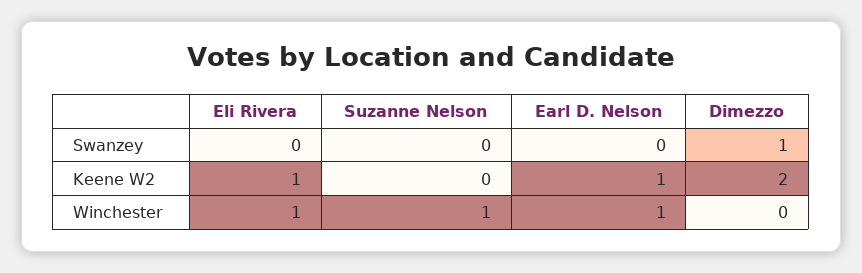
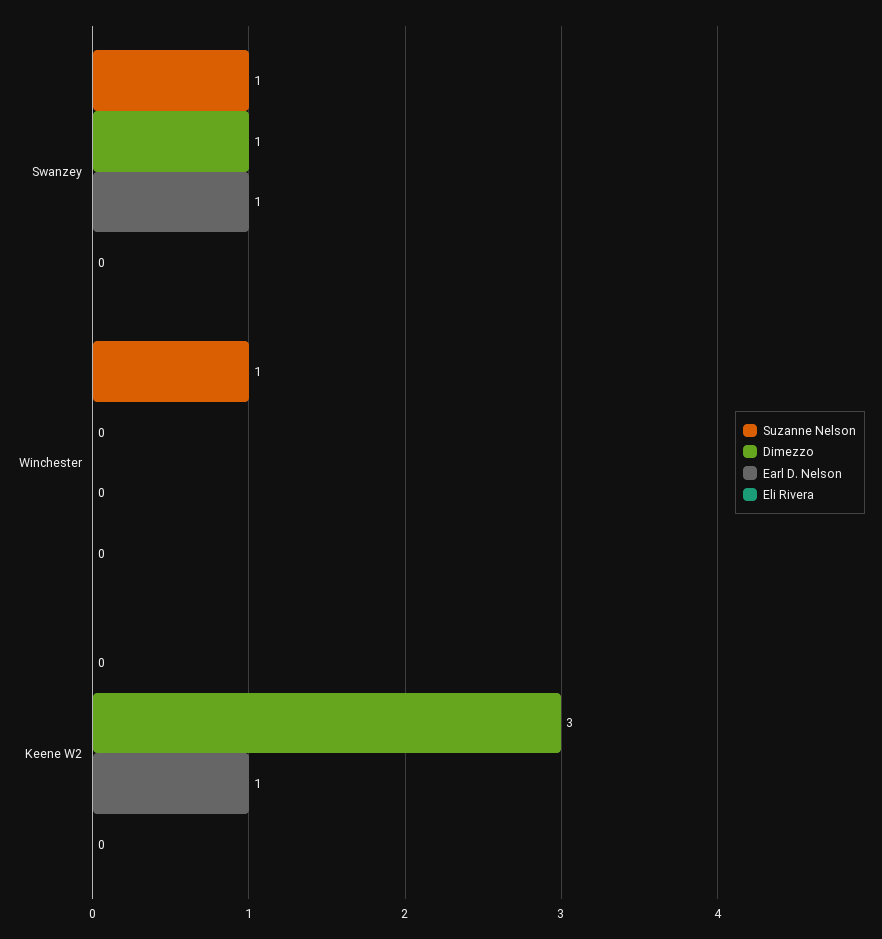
  {
    "Eli Rivera": {
      "Swanzey": 0,
-     "Keene W2": 1,
+     "Keene W2": 0,
-     "Winchester": 1
+     "Winchester": 0
    },
    "Suzanne Nelson": {
-     "Swanzey": 0,
+     "Swanzey": 1,
      "Keene W2": 0,
      "Winchester": 1
    },
    "Earl D. Nelson": {
-     "Swanzey": 0,
+     "Swanzey": 1,
      "Keene W2": 1,
-     "Winchester": 1
+     "Winchester": 0
    },
    "Dimezzo": {
      "Swanzey": 1,
-     "Keene W2": 2,
+     "Keene W2": 3,
      "Winchester": 0
    }
  }

